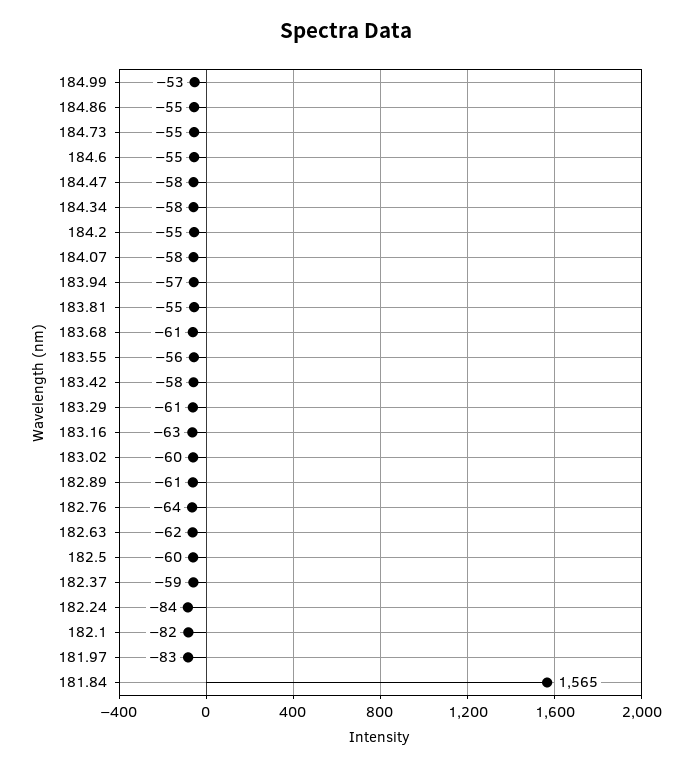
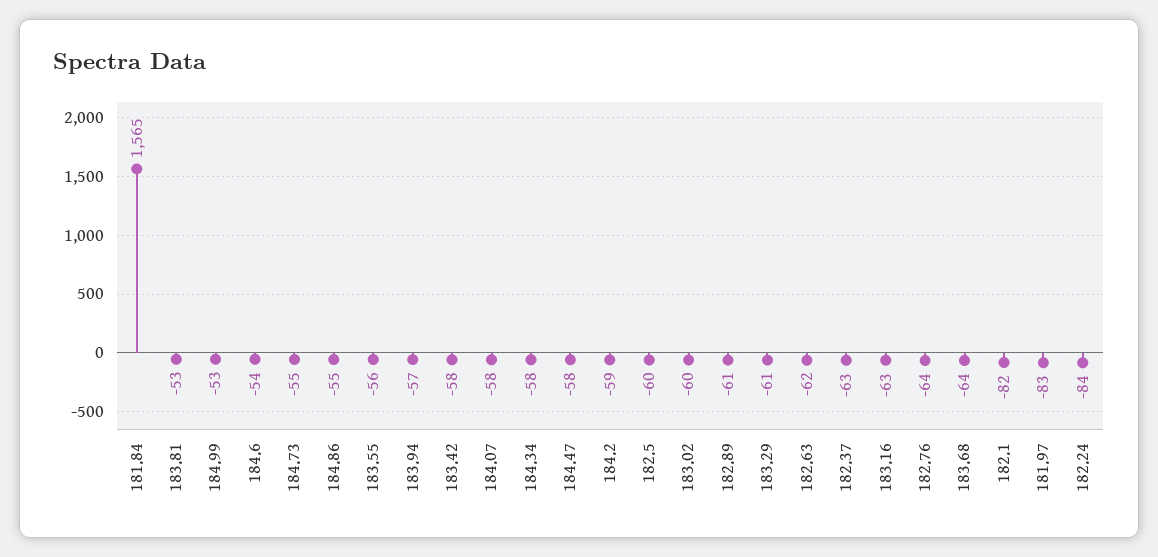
  {
    "184.99": -53,
    "184.86": -55,
    "184.73": -55,
-   "184.6": -55,
+   "184.6": -54,
    "184.47": -58,
    "184.34": -58,
-   "184.2": -55,
+   "184.2": -59,
    "184.07": -58,
    "183.94": -57,
-   "183.81": -55,
+   "183.81": -53,
-   "183.68": -61,
+   "183.68": -64,
    "183.55": -56,
    "183.42": -58,
    "183.29": -61,
    "183.16": -63,
    "183.02": -60,
    "182.89": -61,
    "182.76": -64,
    "182.63": -62,
    "182.5": -60,
-   "182.37": -59,
+   "182.37": -63,
    "182.24": -84,
    "182.1": -82,
    "181.97": -83,
    "181.84": 1565
  }

